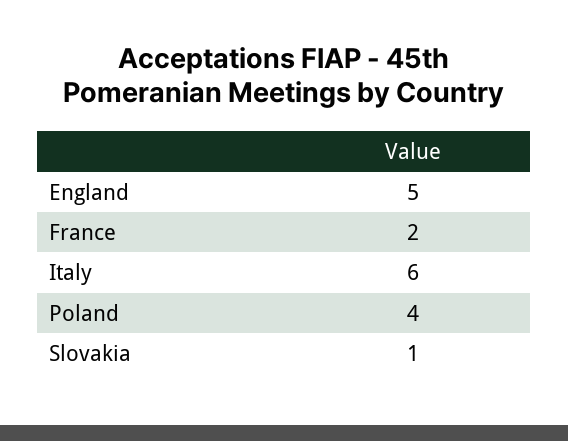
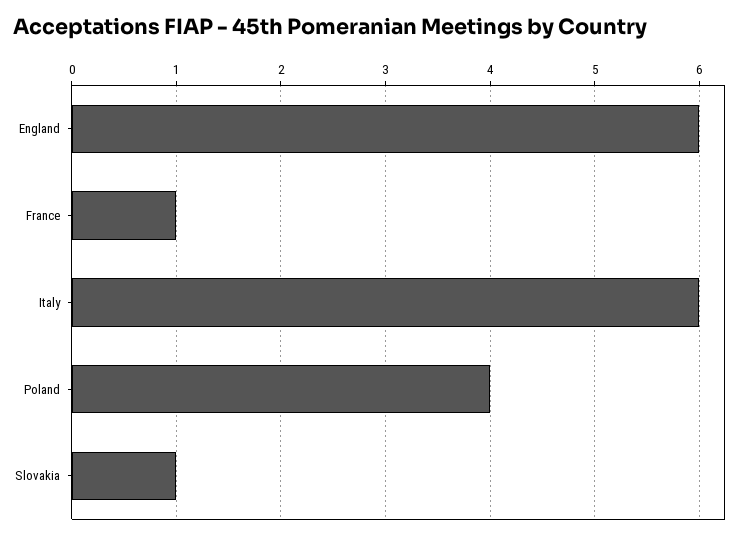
  {
-   "England": 5,
+   "England": 6,
-   "France": 2,
+   "France": 1,
    "Italy": 6,
    "Poland": 4,
    "Slovakia": 1
  }

